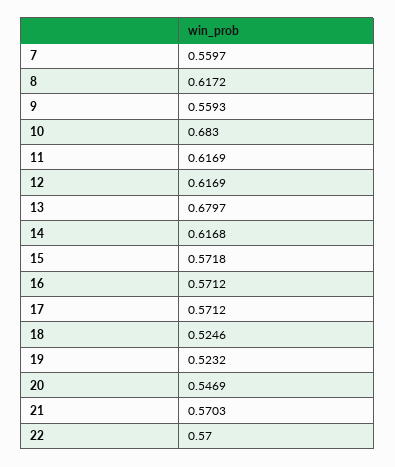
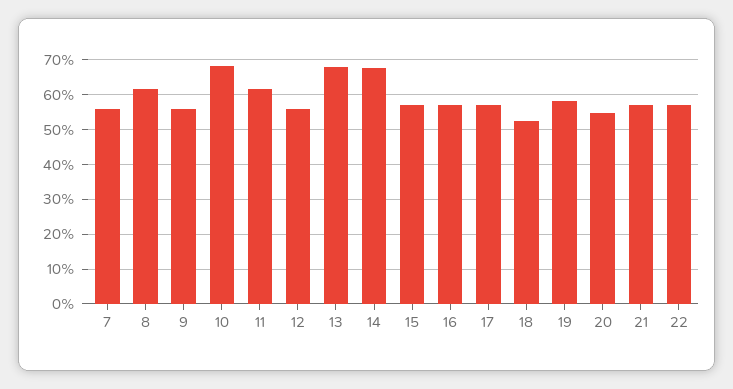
  {
    "7": 0.5597,
    "8": 0.6172,
    "9": 0.5593,
    "10": 0.683,
    "11": 0.6169,
-   "12": 0.6169,
+   "12": 0.56,
    "13": 0.6797,
-   "14": 0.6168,
+   "14": 0.68,
    "15": 0.5718,
    "16": 0.5712,
    "17": 0.5712,
    "18": 0.5246,
-   "19": 0.5232,
+   "19": 0.58,
    "20": 0.5469,
    "21": 0.5703,
    "22": 0.57
  }

